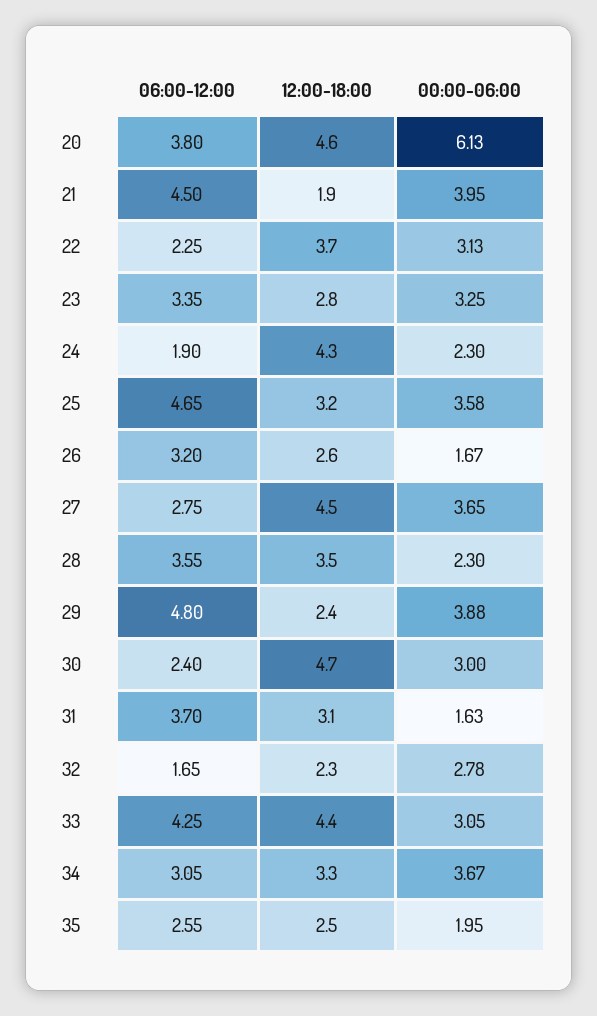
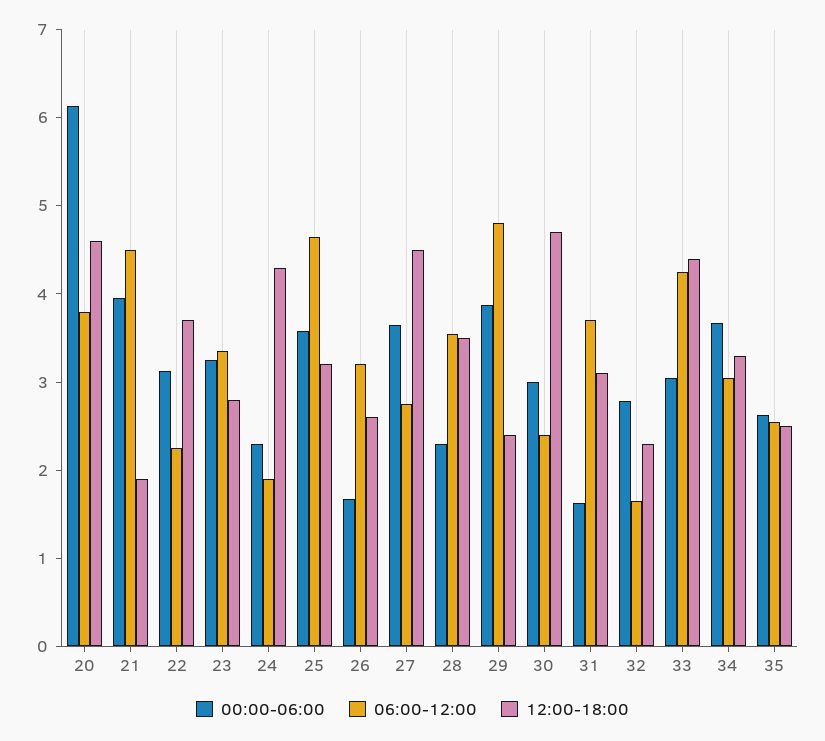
  {
    "06:00-12:00": {
      "20": 3.8,
      "21": 4.5,
      "22": 2.25,
      "23": 3.35,
      "24": 1.9,
      "25": 4.65,
      "26": 3.2,
      "27": 2.75,
      "28": 3.55,
      "29": 4.8,
      "30": 2.4,
      "31": 3.7,
      "32": 1.65,
      "33": 4.25,
      "34": 3.05,
      "35": 2.55
    },
    "12:00-18:00": {
      "20": 4.6,
      "21": 1.9,
      "22": 3.7,
      "23": 2.8,
      "24": 4.3,
      "25": 3.2,
      "26": 2.6,
      "27": 4.5,
      "28": 3.5,
      "29": 2.4,
      "30": 4.7,
      "31": 3.1,
      "32": 2.3,
      "33": 4.4,
      "34": 3.3,
      "35": 2.5
    },
    "00:00-06:00": {
      "20": 6.13,
      "21": 3.95,
      "22": 3.13,
      "23": 3.25,
      "24": 2.3,
      "25": 3.58,
      "26": 1.67,
      "27": 3.65,
      "28": 2.3,
      "29": 3.88,
      "30": 3,
      "31": 1.63,
      "32": 2.78,
      "33": 3.05,
      "34": 3.67,
-     "35": 1.95
+     "35": 2.6
    }
  }

